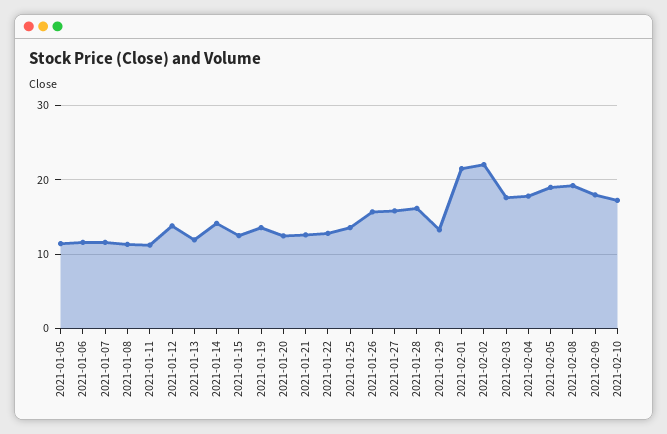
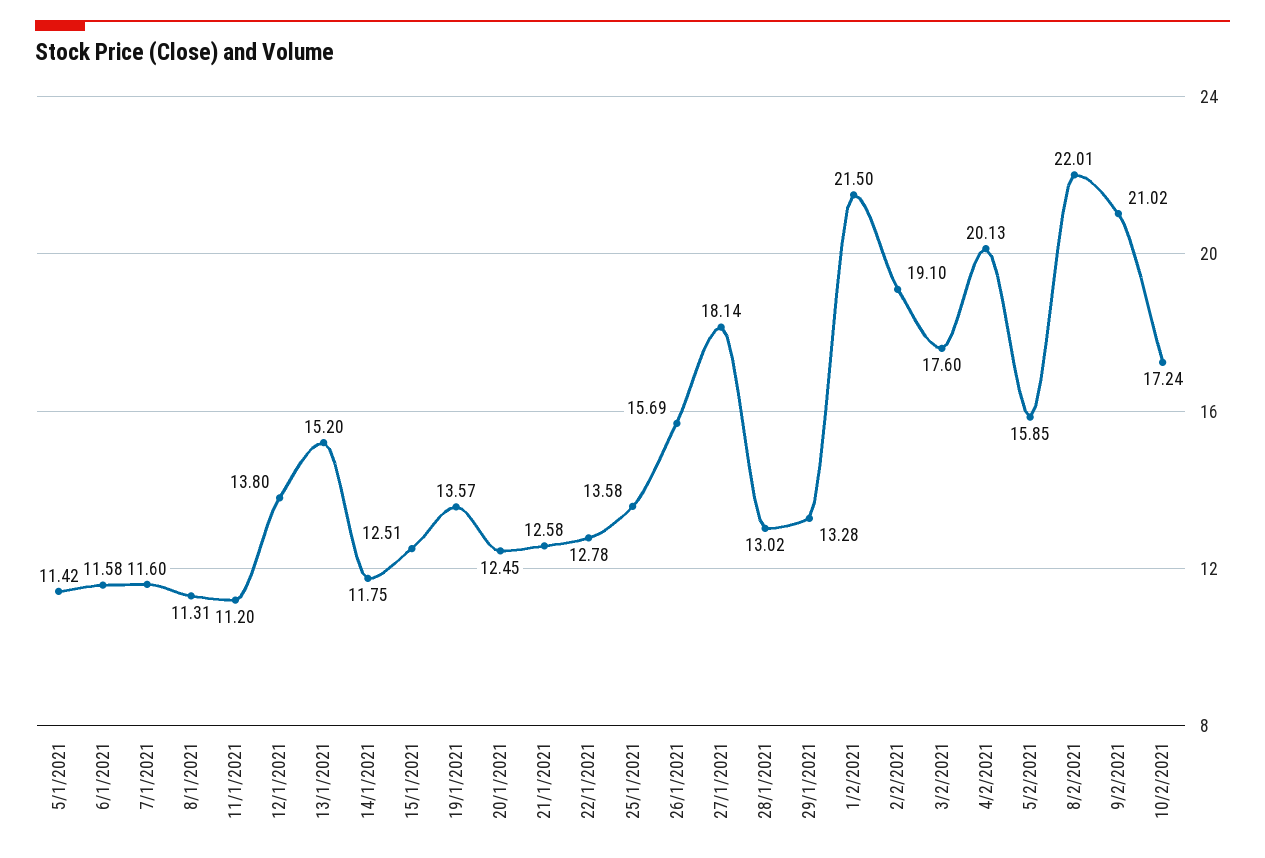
  {
    "2021-01-05": 11.42,
    "2021-01-06": 11.58,
    "2021-01-07": 11.6,
    "2021-01-08": 11.31,
    "2021-01-11": 11.2,
    "2021-01-12": 13.8,
-   "2021-01-13": 12,
+   "2021-01-13": 15.2,
-   "2021-01-14": 14,
+   "2021-01-14": 11.75,
    "2021-01-15": 12.51,
    "2021-01-19": 13.57,
    "2021-01-20": 12.45,
    "2021-01-21": 12.58,
    "2021-01-22": 12.78,
    "2021-01-25": 13.58,
    "2021-01-26": 15.69,
-   "2021-01-27": 16,
+   "2021-01-27": 18.14,
-   "2021-01-28": 16,
+   "2021-01-28": 13.02,
    "2021-01-29": 13.28,
    "2021-02-01": 21.5,
-   "2021-02-02": 22,
+   "2021-02-02": 19.1,
    "2021-02-03": 17.6,
-   "2021-02-04": 18,
+   "2021-02-04": 20.13,
-   "2021-02-05": 19,
+   "2021-02-05": 15.85,
-   "2021-02-08": 19,
+   "2021-02-08": 22.01,
-   "2021-02-09": 18,
+   "2021-02-09": 21.02,
    "2021-02-10": 17.24
  }

